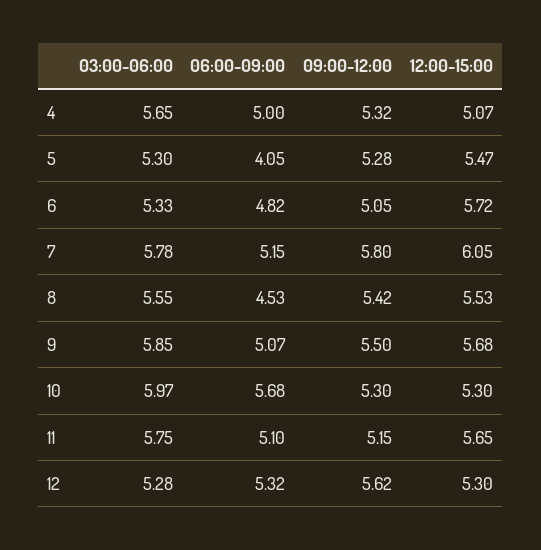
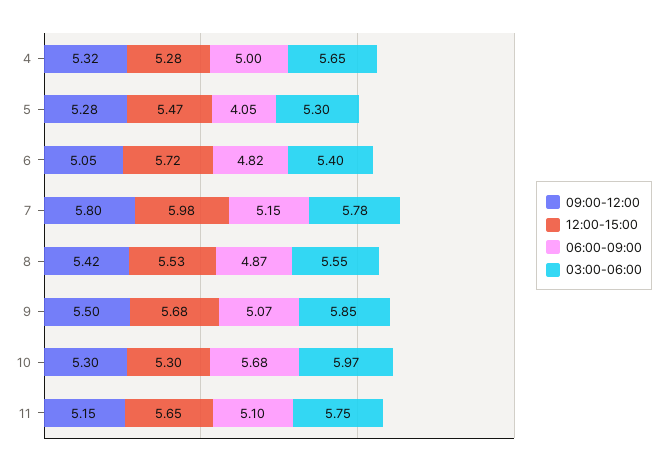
  {
    "03:00-06:00": {
      "4": 5.65,
      "5": 5.3,
-     "6": 5.33,
+     "6": 5.4,
      "7": 5.78,
      "8": 5.55,
      "9": 5.85,
      "10": 5.97,
-     "11": 5.75,
+     "11": 5.75
-     "12": 5.28
    },
    "06:00-09:00": {
      "4": 5,
      "5": 4.05,
      "6": 4.82,
      "7": 5.15,
-     "8": 4.53,
+     "8": 4.87,
      "9": 5.07,
      "10": 5.68,
-     "11": 5.1,
+     "11": 5.1
-     "12": 5.32
    },
    "09:00-12:00": {
      "4": 5.32,
      "5": 5.28,
      "6": 5.05,
      "7": 5.8,
      "8": 5.42,
      "9": 5.5,
      "10": 5.3,
-     "11": 5.15,
+     "11": 5.15
-     "12": 5.62
    },
    "12:00-15:00": {
-     "4": 5.07,
+     "4": 5.28,
      "5": 5.47,
      "6": 5.72,
-     "7": 6.05,
+     "7": 5.98,
      "8": 5.53,
      "9": 5.68,
      "10": 5.3,
-     "11": 5.65,
+     "11": 5.65
-     "12": 5.3
    }
  }

